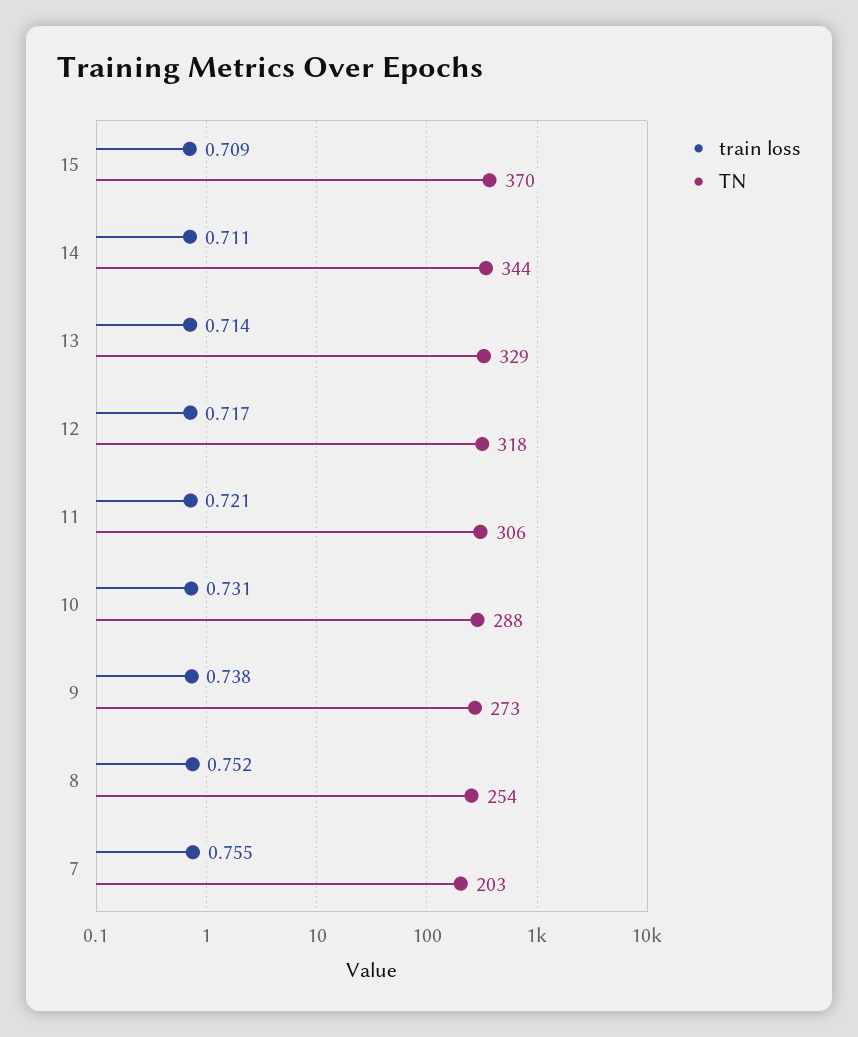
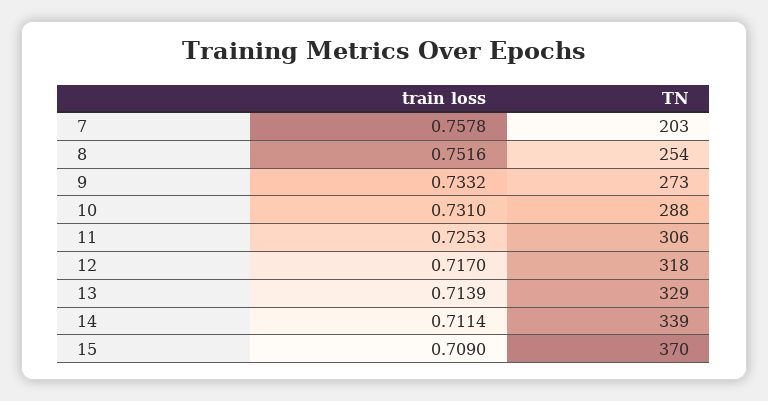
  {
    "train loss": {
      "15": 0.709,
      "14": 0.7114,
      "13": 0.7139,
      "12": 0.717,
-     "11": 0.721,
+     "11": 0.7253,
      "10": 0.731,
-     "9": 0.738,
+     "9": 0.7332,
      "8": 0.7516,
-     "7": 0.755
+     "7": 0.7578
    },
    "TN": {
      "15": 370,
-     "14": 344,
+     "14": 339,
      "13": 329,
      "12": 318,
      "11": 306,
      "10": 288,
      "9": 273,
      "8": 254,
      "7": 203
    }
  }

